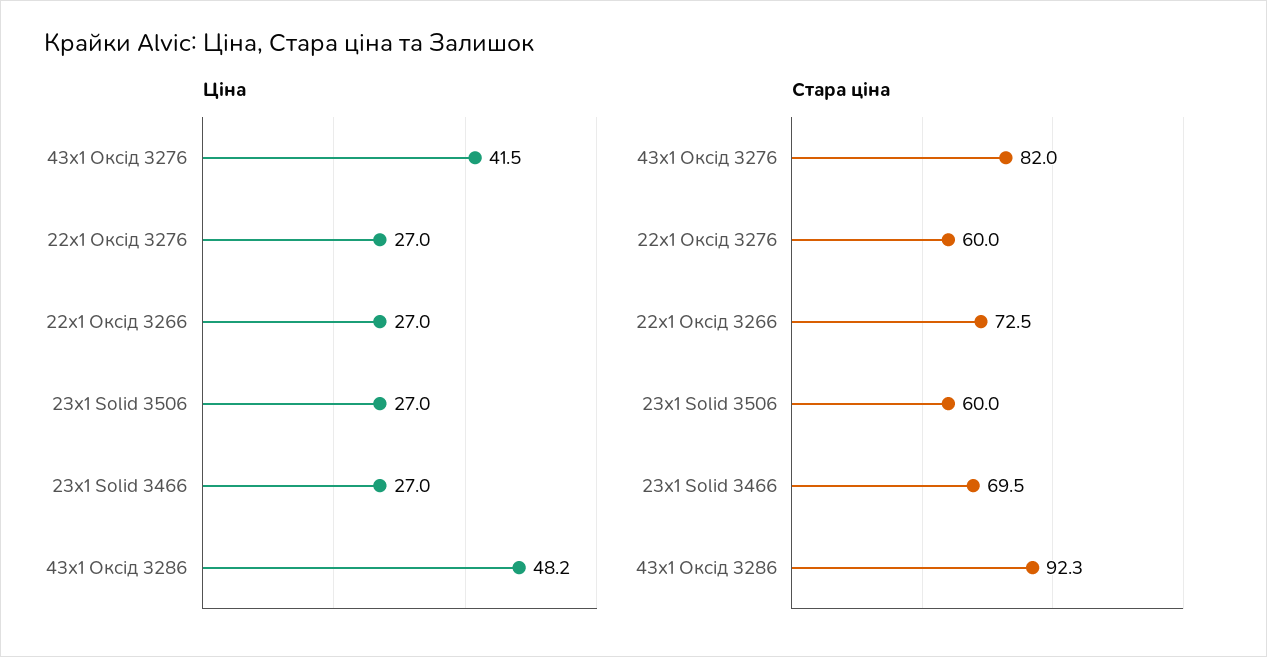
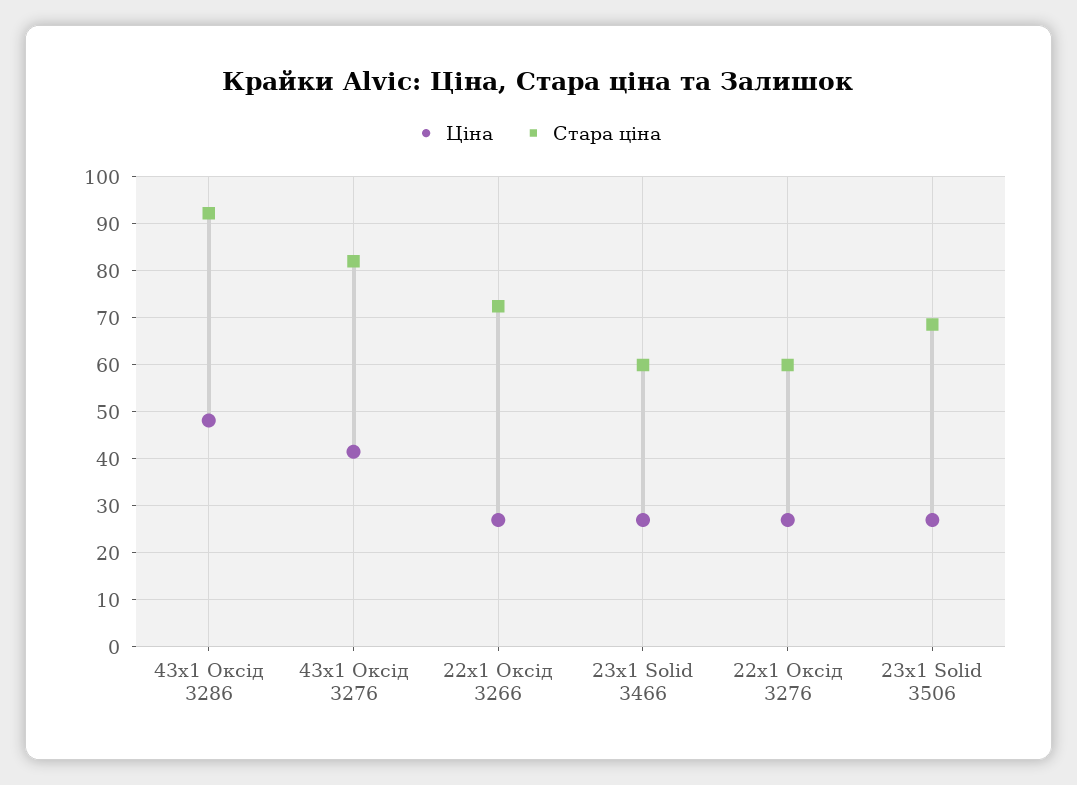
  {
    "Ціна": {
      "43x1 Оксід 3276": 41.5,
      "22x1 Оксід 3276": 27,
      "22x1 Оксід 3266": 27,
      "23x1 Solid 3506": 27,
      "23x1 Solid 3466": 27,
      "43x1 Оксід 3286": 48.2
    },
    "Стара ціна": {
      "43x1 Оксід 3276": 82,
      "22x1 Оксід 3276": 60,
      "22x1 Оксід 3266": 72.5,
-     "23x1 Solid 3506": 60,
+     "23x1 Solid 3506": 68,
-     "23x1 Solid 3466": 69.5,
+     "23x1 Solid 3466": 60,
      "43x1 Оксід 3286": 92.3
    }
  }

